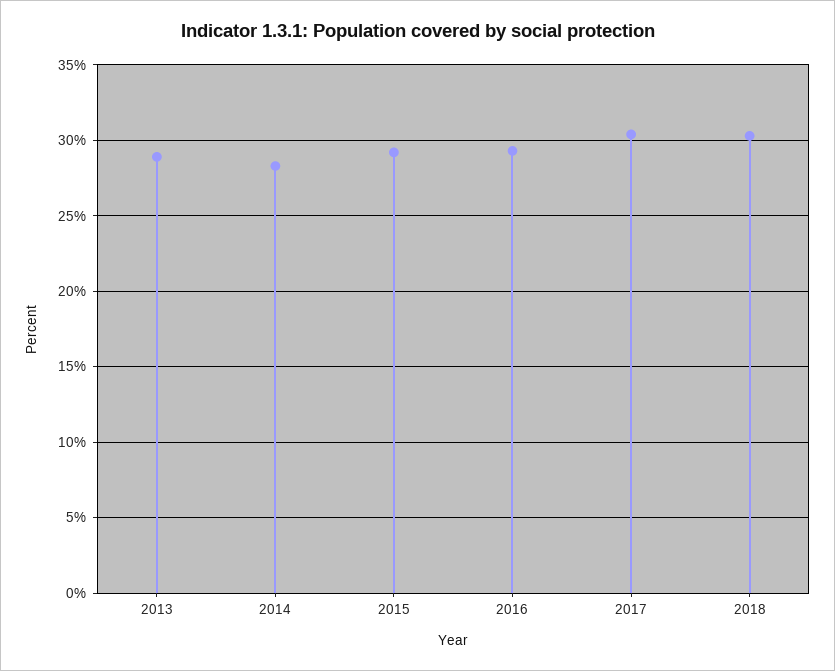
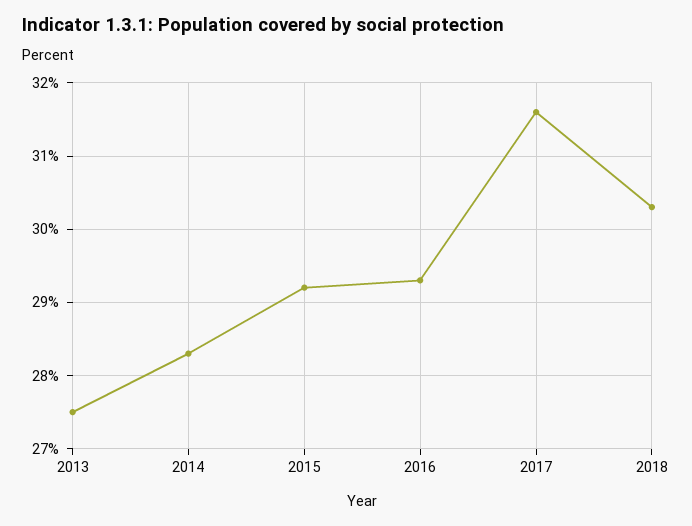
  {
-   "2013": 29,
+   "2013": 27.5,
    "2014": 28.3,
    "2015": 29.2,
    "2016": 29.3,
-   "2017": 30.5,
+   "2017": 31.6,
    "2018": 30.3
  }

